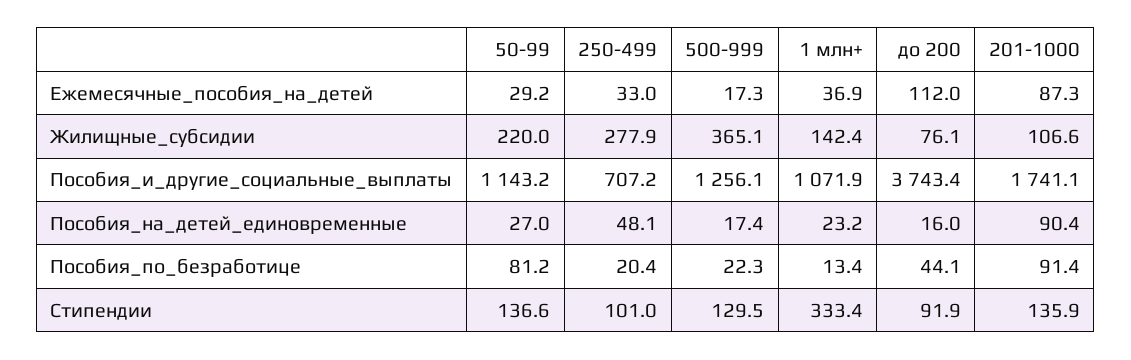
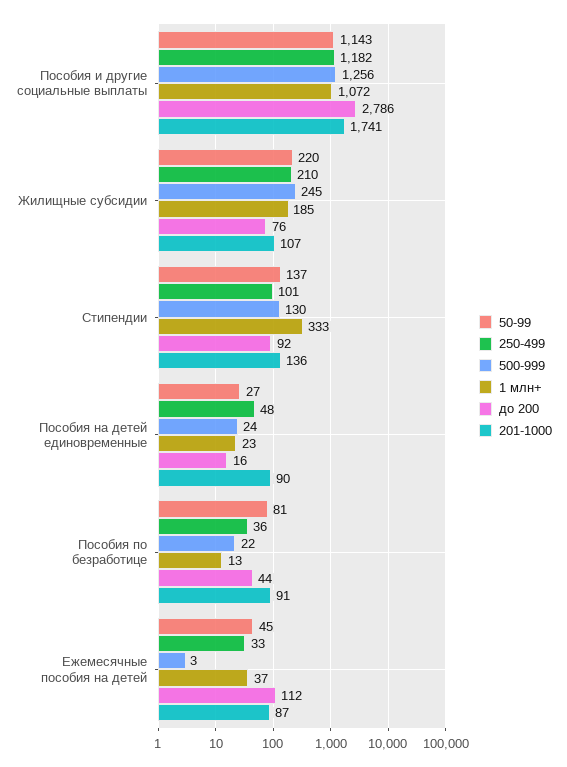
  {
    "50-99": {
-     "Ежемесячные_пособия_на_детей": 29.2,
+     "Ежемесячные_пособия_на_детей": 45,
      "Жилищные_субсидии": 220,
      "Пособия_и_другие_социальные_выплаты": 1143.2,
      "Пособия_на_детей_единовременные": 27,
      "Пособия_по_безработице": 81.2,
      "Стипендии": 136.6
    },
    "250-499": {
      "Ежемесячные_пособия_на_детей": 33,
-     "Жилищные_субсидии": 277.9,
+     "Жилищные_субсидии": 210,
-     "Пособия_и_другие_социальные_выплаты": 707.2,
+     "Пособия_и_другие_социальные_выплаты": 1182,
      "Пособия_на_детей_единовременные": 48.1,
-     "Пособия_по_безработице": 20.4,
+     "Пособия_по_безработице": 36,
      "Стипендии": 101
    },
    "500-999": {
-     "Ежемесячные_пособия_на_детей": 17.3,
+     "Ежемесячные_пособия_на_детей": 3,
-     "Жилищные_субсидии": 365.1,
+     "Жилищные_субсидии": 245,
      "Пособия_и_другие_социальные_выплаты": 1256.1,
-     "Пособия_на_детей_единовременные": 17.4,
+     "Пособия_на_детей_единовременные": 24,
      "Пособия_по_безработице": 22.3,
      "Стипендии": 129.5
    },
    "1 млн+": {
      "Ежемесячные_пособия_на_детей": 36.9,
-     "Жилищные_субсидии": 142.4,
+     "Жилищные_субсидии": 185,
      "Пособия_и_другие_социальные_выплаты": 1071.9,
      "Пособия_на_детей_единовременные": 23.2,
      "Пособия_по_безработице": 13.4,
      "Стипендии": 333.4
    },
    "до 200": {
      "Ежемесячные_пособия_на_детей": 112,
      "Жилищные_субсидии": 76.1,
-     "Пособия_и_другие_социальные_выплаты": 3743.4,
+     "Пособия_и_другие_социальные_выплаты": 2786,
      "Пособия_на_детей_единовременные": 16,
      "Пособия_по_безработице": 44.1,
      "Стипендии": 91.9
    },
    "201-1000": {
      "Ежемесячные_пособия_на_детей": 87.3,
      "Жилищные_субсидии": 106.6,
      "Пособия_и_другие_социальные_выплаты": 1741.1,
      "Пособия_на_детей_единовременные": 90.4,
      "Пособия_по_безработице": 91.4,
      "Стипендии": 135.9
    }
  }

